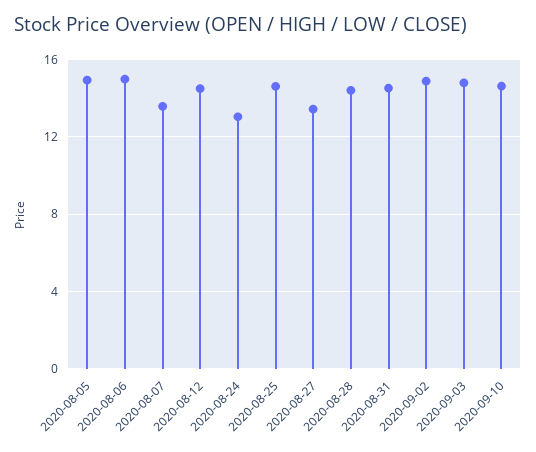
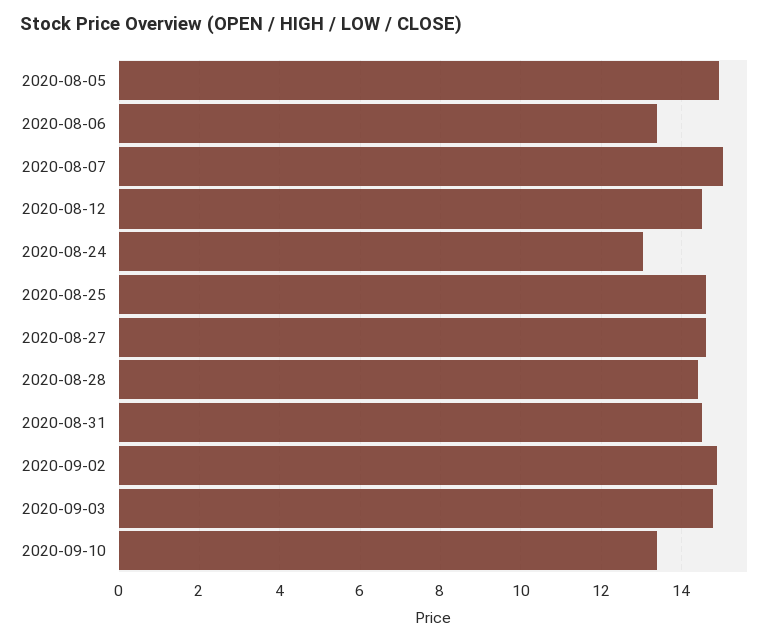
  {
    "2020-08-05": 15,
-   "2020-08-06": 15,
+   "2020-08-06": 13.4,
-   "2020-08-07": 13.5,
+   "2020-08-07": 15,
    "2020-08-12": 14.6,
    "2020-08-24": 13,
    "2020-08-25": 14.6,
-   "2020-08-27": 13.5,
+   "2020-08-27": 14.6,
    "2020-08-28": 14.4,
    "2020-08-31": 14.6,
    "2020-09-02": 14.8,
    "2020-09-03": 14.8,
-   "2020-09-10": 14.5
+   "2020-09-10": 13.4
  }

